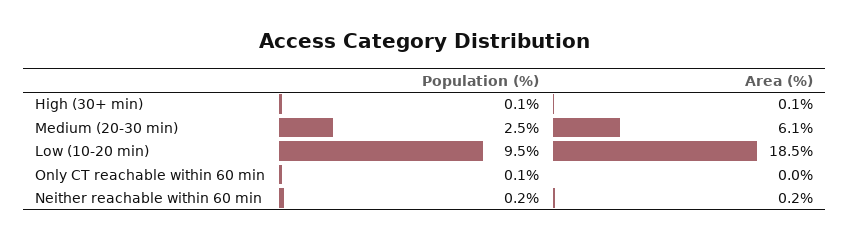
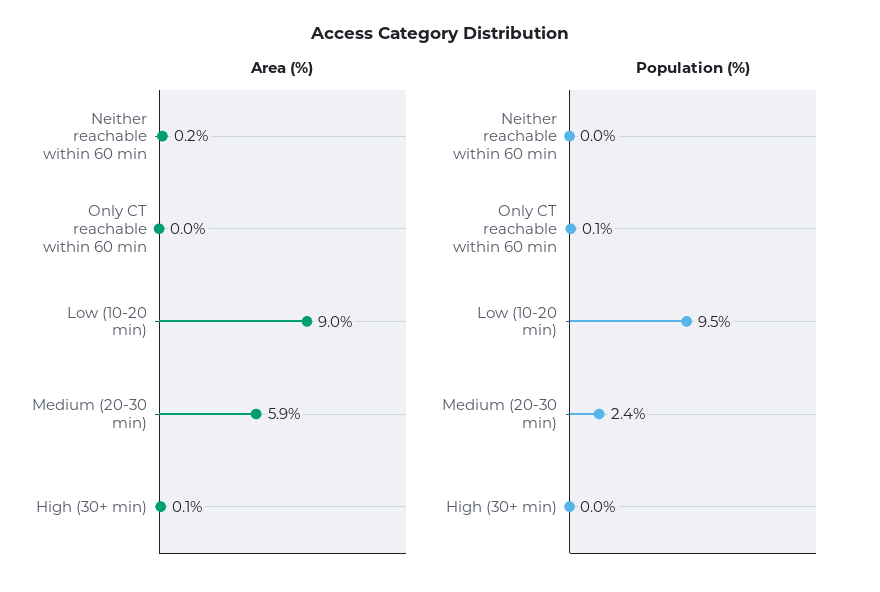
  {
    "Population (%)": {
-     "High (30+ min)": 0.1,
+     "High (30+ min)": 0,
-     "Medium (20-30 min)": 2.5,
+     "Medium (20-30 min)": 2.4,
      "Low (10-20 min)": 9.5,
      "Only CT reachable within 60 min": 0.1,
-     "Neither reachable within 60 min": 0.2
+     "Neither reachable within 60 min": 0
    },
    "Area (%)": {
      "High (30+ min)": 0.1,
-     "Medium (20-30 min)": 6.1,
+     "Medium (20-30 min)": 5.9,
-     "Low (10-20 min)": 18.5,
+     "Low (10-20 min)": 9,
      "Only CT reachable within 60 min": 0,
      "Neither reachable within 60 min": 0.2
    }
  }

